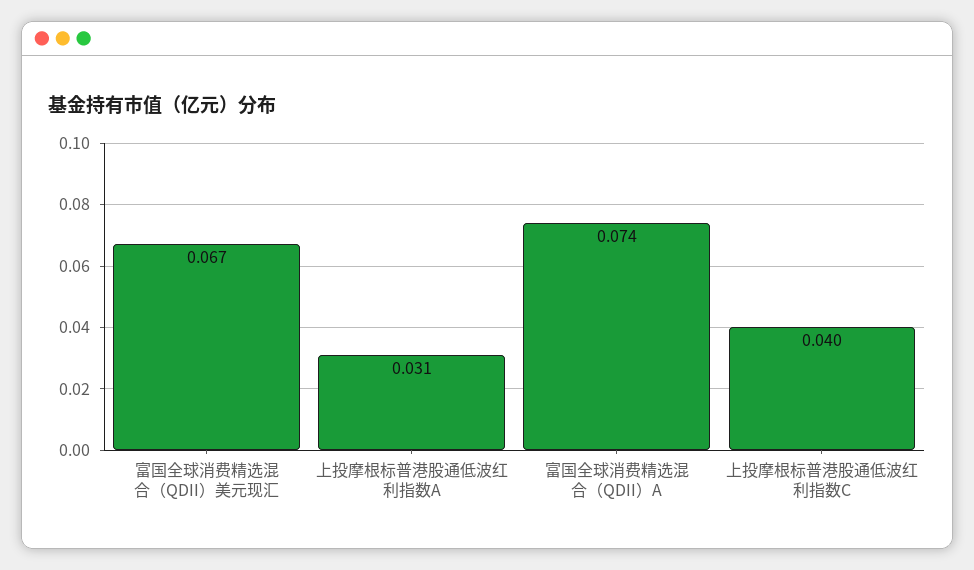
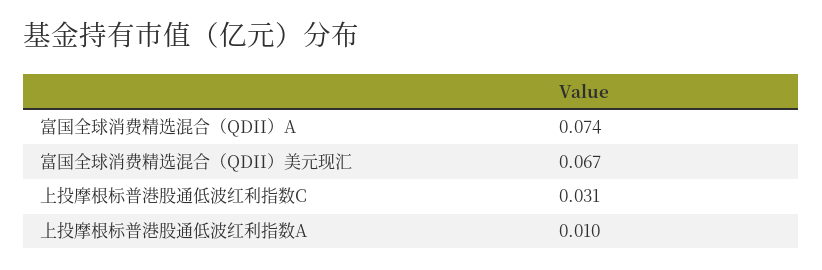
  {
    "富国全球消费精选混合（QDII）美元现汇": 0.067,
-   "上投摩根标普港股通低波红利指数A": 0.031,
+   "上投摩根标普港股通低波红利指数A": 0.01,
    "富国全球消费精选混合（QDII）A": 0.074,
-   "上投摩根标普港股通低波红利指数C": 0.04
+   "上投摩根标普港股通低波红利指数C": 0.031
  }

